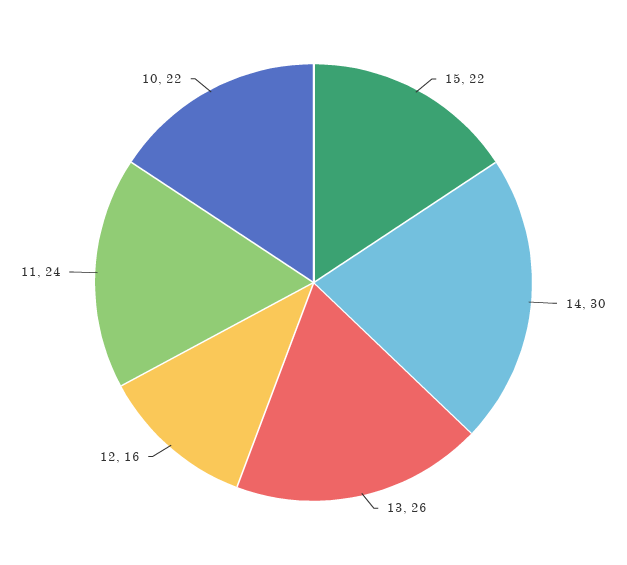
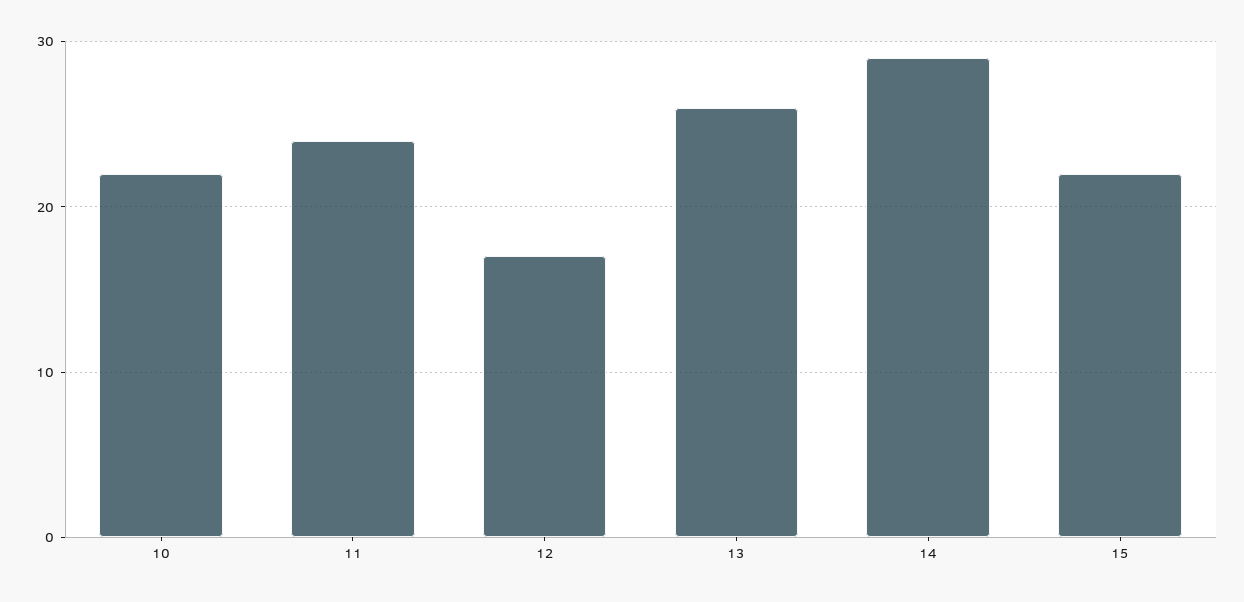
  {
    "15": 22,
-   "14": 30,
+   "14": 29,
    "13": 26,
-   "12": 16,
+   "12": 17,
    "11": 24,
    "10": 22
  }

